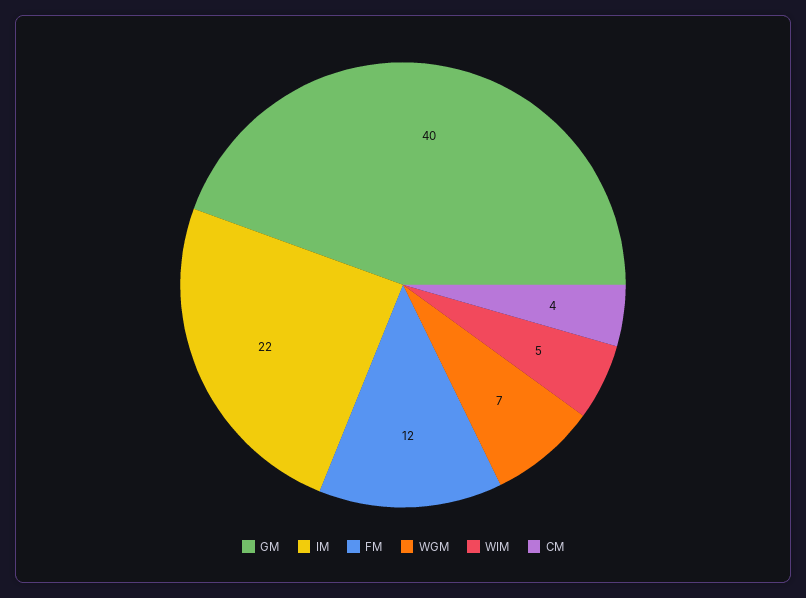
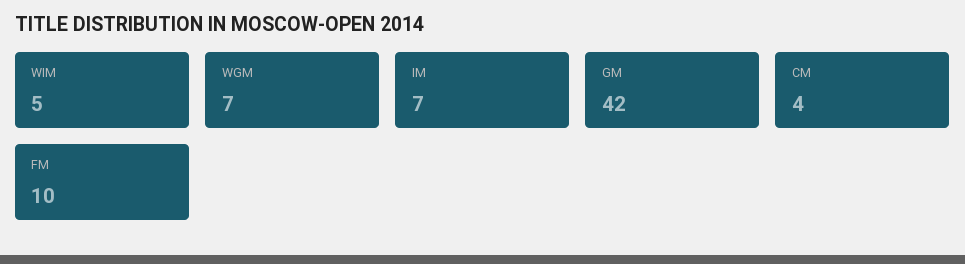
  {
-   "GM": 40,
+   "GM": 42,
-   "IM": 22,
+   "IM": 7,
-   "FM": 12,
+   "FM": 10,
    "WGM": 7,
    "WIM": 5,
    "CM": 4
  }

